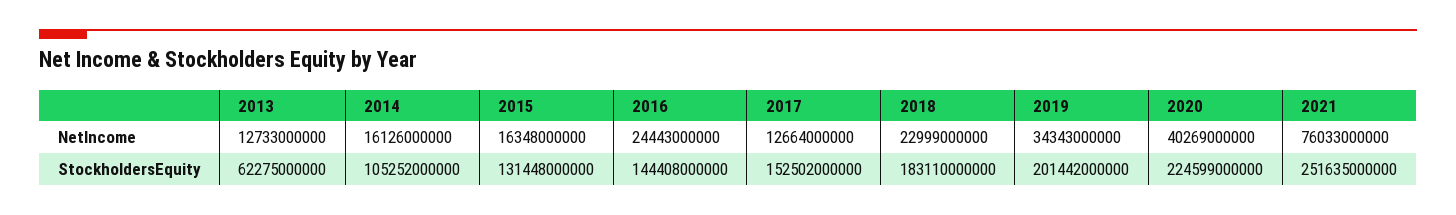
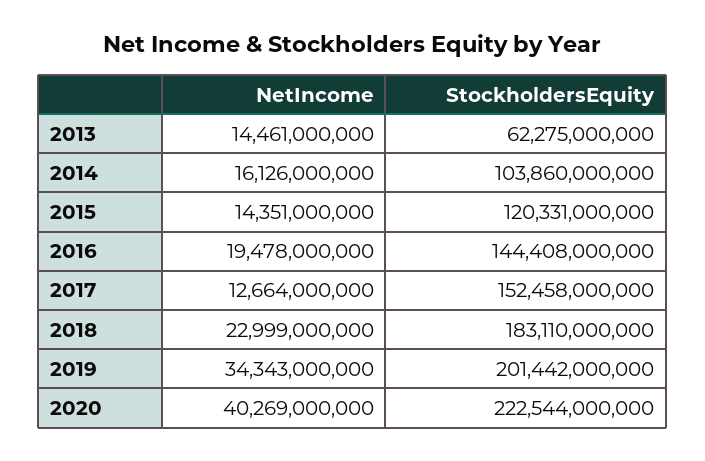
  {
    "2013": {
-     "NetIncome": 12733000000,
+     "NetIncome": 14461000000,
      "StockholdersEquity": 62275000000
    },
    "2014": {
      "NetIncome": 16126000000,
-     "StockholdersEquity": 105252000000
+     "StockholdersEquity": 103860000000
    },
    "2015": {
-     "NetIncome": 16348000000,
+     "NetIncome": 14351000000,
-     "StockholdersEquity": 131448000000
+     "StockholdersEquity": 120331000000
    },
    "2016": {
-     "NetIncome": 24443000000,
+     "NetIncome": 19478000000,
      "StockholdersEquity": 144408000000
    },
    "2017": {
      "NetIncome": 12664000000,
-     "StockholdersEquity": 152502000000
+     "StockholdersEquity": 152458000000
    },
    "2018": {
      "NetIncome": 22999000000,
      "StockholdersEquity": 183110000000
    },
    "2019": {
      "NetIncome": 34343000000,
      "StockholdersEquity": 201442000000
    },
    "2020": {
      "NetIncome": 40269000000,
-     "StockholdersEquity": 224599000000
+     "StockholdersEquity": 222544000000
-   },
+   }
-   "2021": {
-     "NetIncome": 76033000000,
-     "StockholdersEquity": 251635000000
-   }
  }

